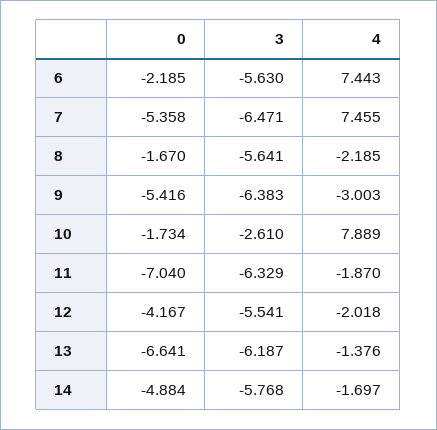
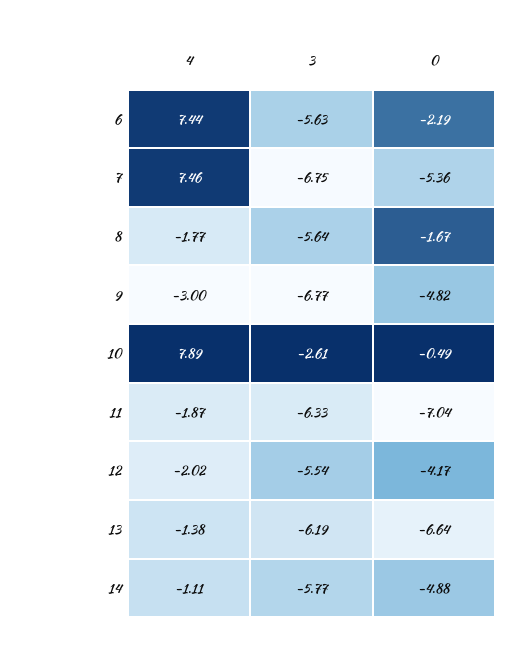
  {
    "0": {
      "6": -2.185,
      "7": -5.358,
      "8": -1.67,
-     "9": -5.416,
+     "9": -4.82,
-     "10": -1.734,
+     "10": -0.49,
      "11": -7.04,
      "12": -4.167,
      "13": -6.641,
      "14": -4.884
    },
    "3": {
      "6": -5.63,
-     "7": -6.471,
+     "7": -6.75,
      "8": -5.641,
-     "9": -6.383,
+     "9": -6.77,
      "10": -2.61,
      "11": -6.329,
      "12": -5.541,
      "13": -6.187,
      "14": -5.768
    },
    "4": {
      "6": 7.443,
      "7": 7.455,
-     "8": -2.185,
+     "8": -1.77,
      "9": -3.003,
      "10": 7.889,
      "11": -1.87,
      "12": -2.018,
      "13": -1.376,
-     "14": -1.697
+     "14": -1.11
    }
  }

